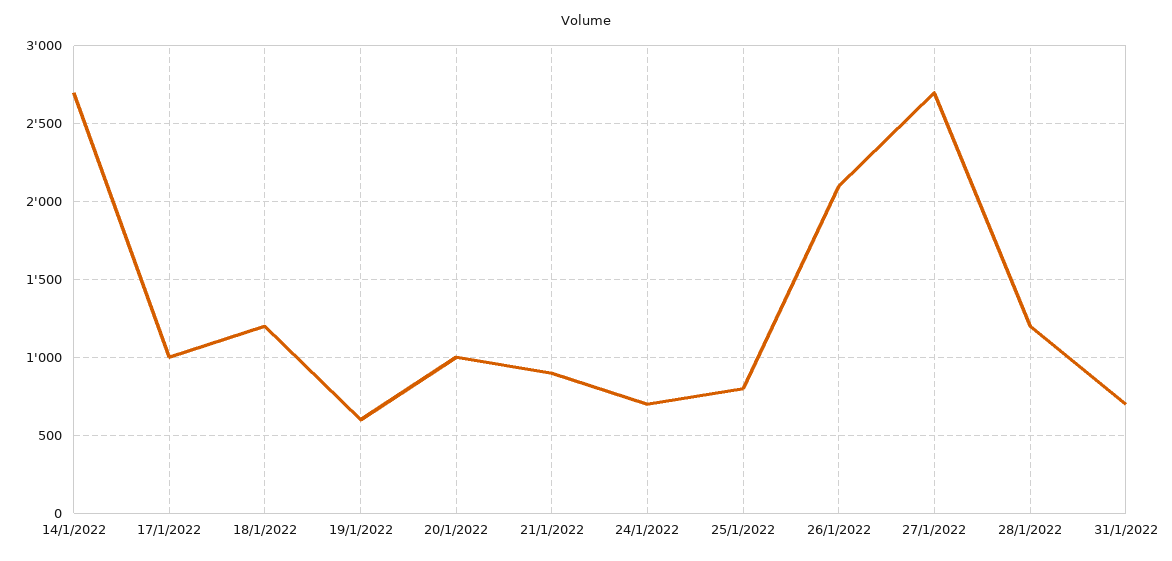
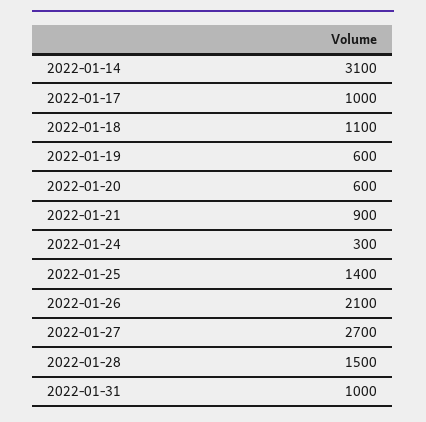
  {
-   "14/1/2022": 2700,
+   "14/1/2022": 3100,
    "17/1/2022": 1000,
-   "18/1/2022": 1200,
+   "18/1/2022": 1100,
    "19/1/2022": 600,
-   "20/1/2022": 1000,
+   "20/1/2022": 600,
    "21/1/2022": 900,
-   "24/1/2022": 700,
+   "24/1/2022": 300,
-   "25/1/2022": 800,
+   "25/1/2022": 1400,
    "26/1/2022": 2100,
    "27/1/2022": 2700,
-   "28/1/2022": 1200,
+   "28/1/2022": 1500,
-   "31/1/2022": 700
+   "31/1/2022": 1000
  }

